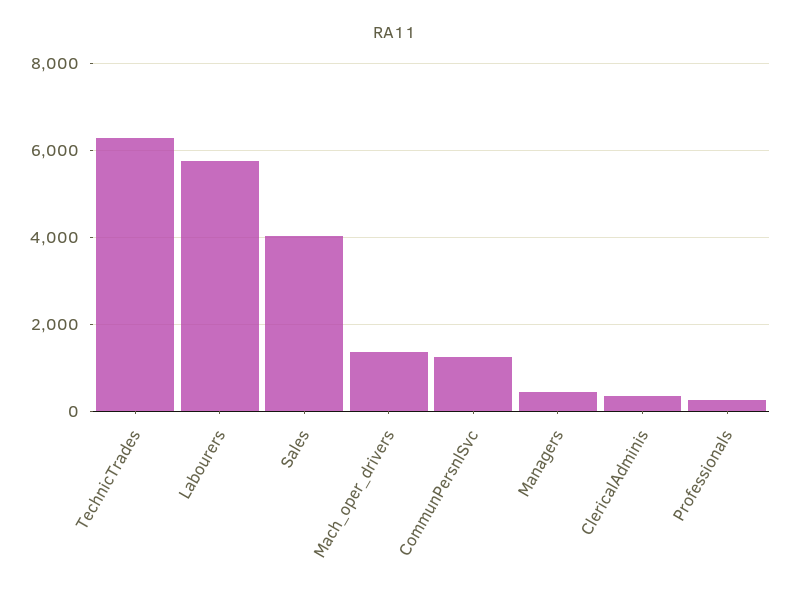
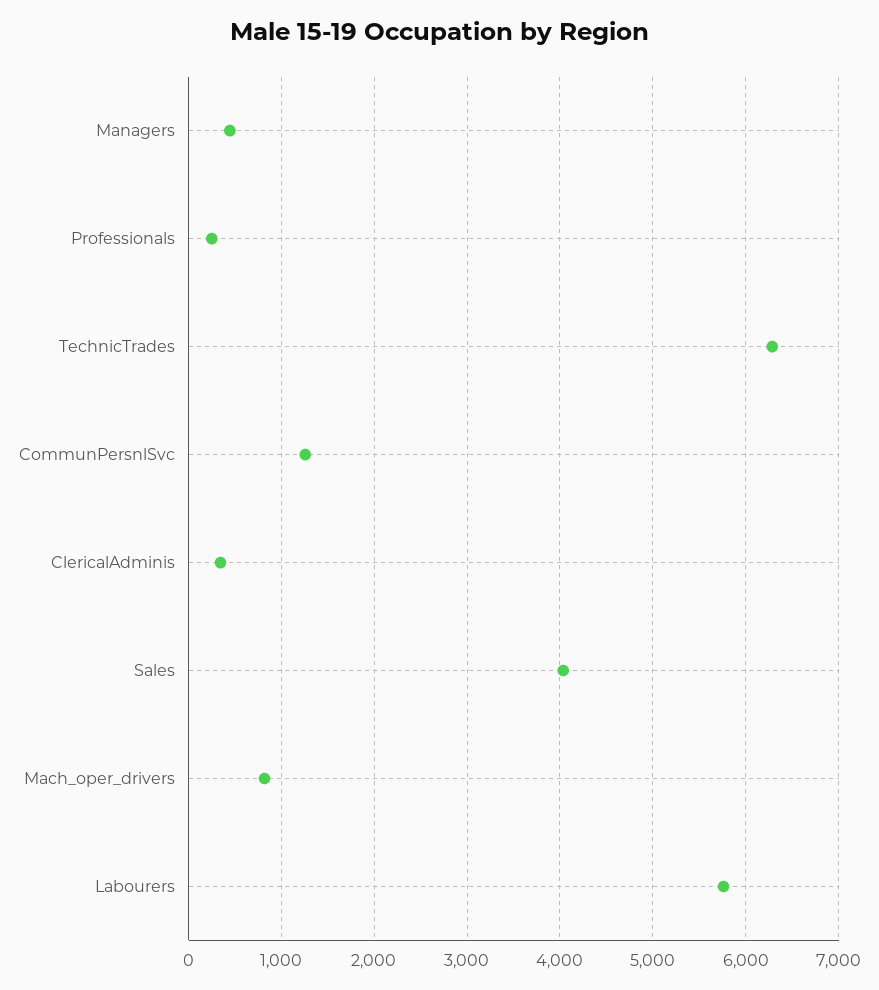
  {
    "TechnicTrades": 6300,
    "Labourers": 5800,
    "Sales": 4000,
-   "Mach_oper_drivers": 1400,
+   "Mach_oper_drivers": 800,
    "CommunPersnlSvc": 1300,
    "Managers": 400,
    "ClericalAdminis": 300,
    "Professionals": 200
  }

